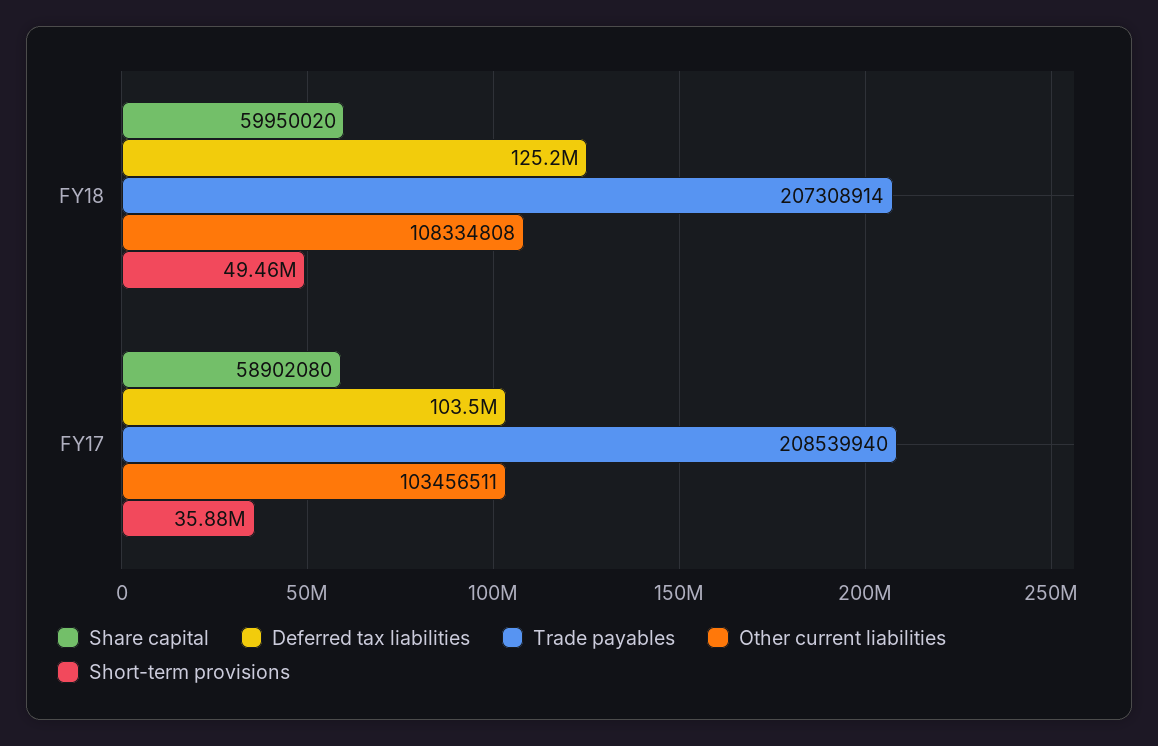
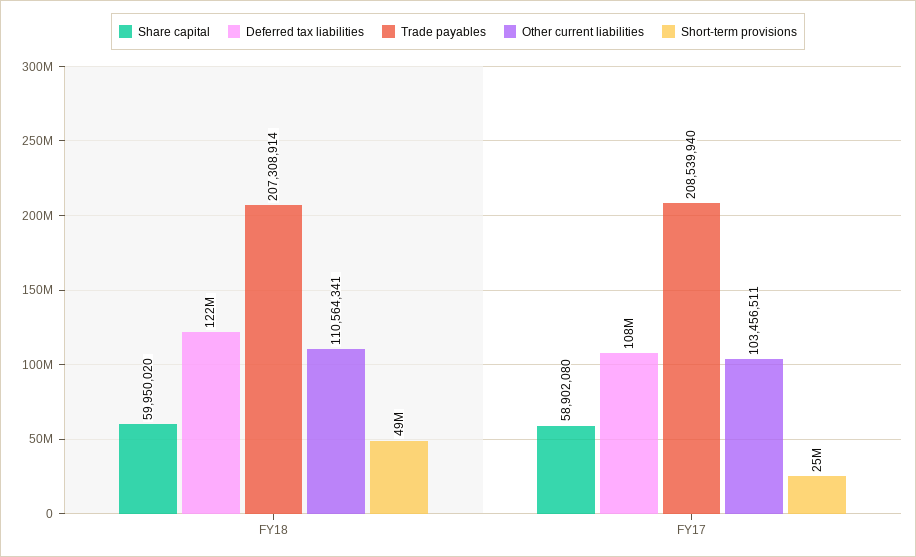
  {
    "Share capital": {
      "FY18": 59950020,
      "FY17": 58902080
    },
    "Deferred tax liabilities": {
-     "FY18": 125200000,
+     "FY18": 122000000,
-     "FY17": 103500000
+     "FY17": 108000000
    },
    "Trade payables": {
      "FY18": 207308914,
      "FY17": 208539940
    },
    "Other current liabilities": {
-     "FY18": 108334808,
+     "FY18": 110564341,
      "FY17": 103456511
    },
    "Short-term provisions": {
      "FY18": 49460000,
-     "FY17": 35880000
+     "FY17": 25000000
    }
  }

